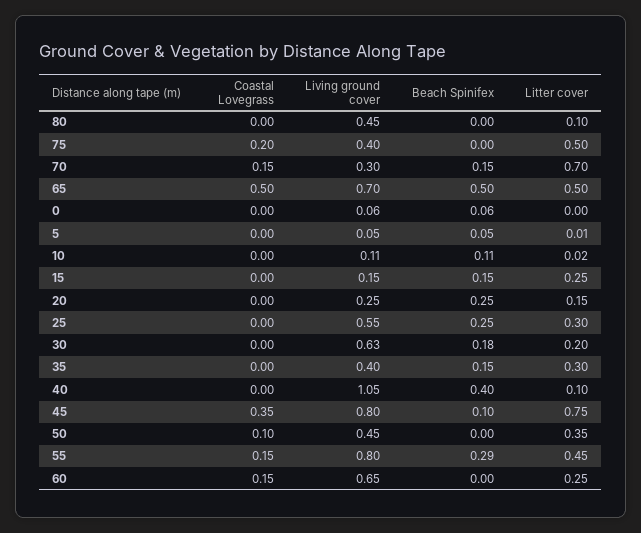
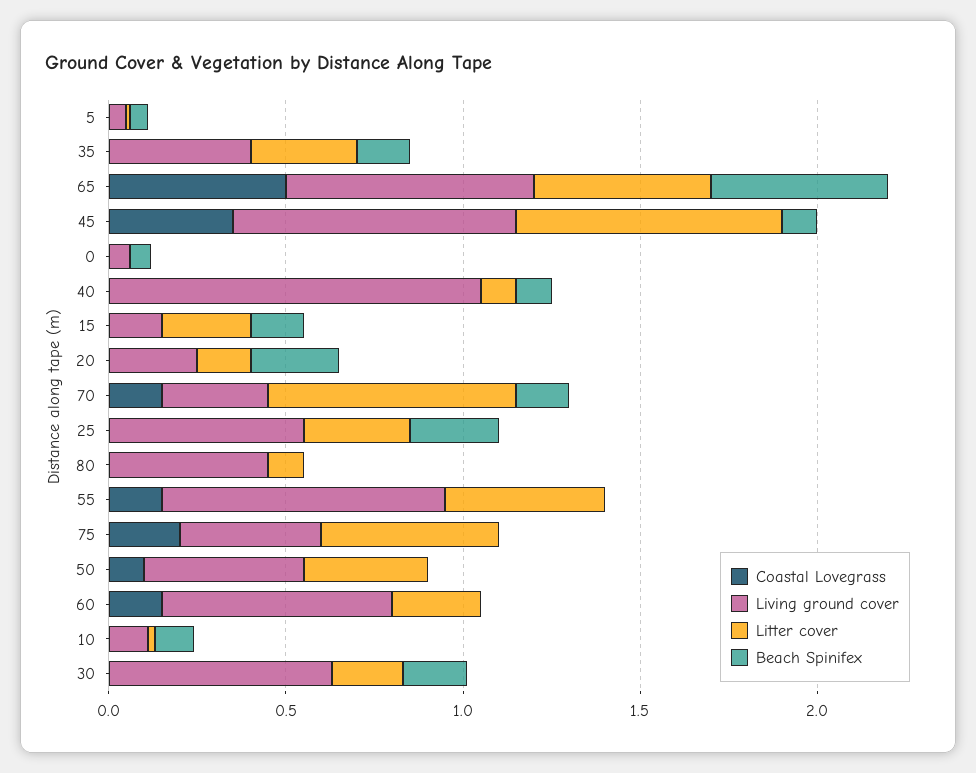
  {
    "Coastal Lovegrass": {
      "80": 0,
      "75": 0.2,
      "70": 0.15,
      "65": 0.5,
      "0": 0,
      "5": 0,
      "10": 0,
      "15": 0,
      "20": 0,
      "25": 0,
      "30": 0,
      "35": 0,
      "40": 0,
      "45": 0.35,
      "50": 0.1,
      "55": 0.15,
      "60": 0.15
    },
    "Living ground cover": {
      "80": 0.45,
      "75": 0.4,
      "70": 0.3,
      "65": 0.7,
      "0": 0.06,
      "5": 0.05,
      "10": 0.11,
      "15": 0.15,
      "20": 0.25,
      "25": 0.55,
      "30": 0.63,
      "35": 0.4,
      "40": 1.05,
      "45": 0.8,
      "50": 0.45,
      "55": 0.8,
      "60": 0.65
    },
    "Beach Spinifex": {
      "80": 0,
      "75": 0,
      "70": 0.15,
      "65": 0.5,
      "0": 0.06,
      "5": 0.05,
      "10": 0.11,
      "15": 0.15,
      "20": 0.25,
      "25": 0.25,
      "30": 0.18,
      "35": 0.15,
-     "40": 0.4,
+     "40": 0.1,
      "45": 0.1,
      "50": 0,
-     "55": 0.29,
+     "55": 0,
      "60": 0
    },
    "Litter cover": {
      "80": 0.1,
      "75": 0.5,
      "70": 0.7,
      "65": 0.5,
      "0": 0,
      "5": 0.01,
      "10": 0.02,
      "15": 0.25,
      "20": 0.15,
      "25": 0.3,
      "30": 0.2,
      "35": 0.3,
      "40": 0.1,
      "45": 0.75,
      "50": 0.35,
      "55": 0.45,
      "60": 0.25
    }
  }

